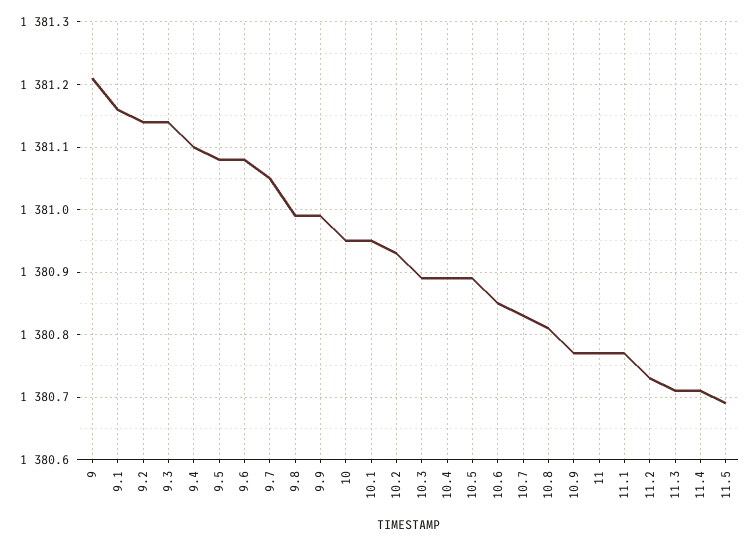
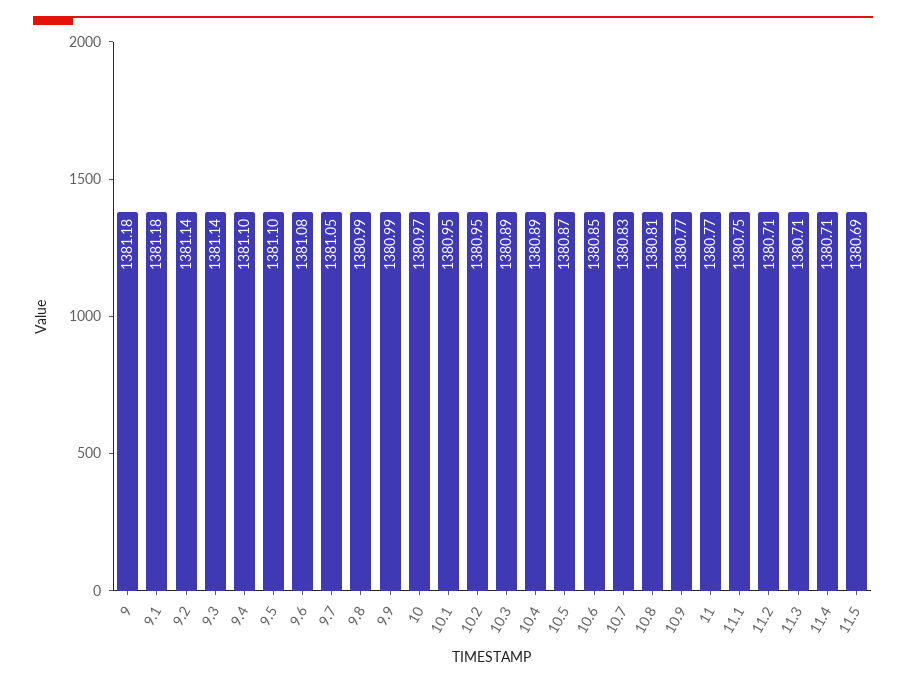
  {
-   "9": 1381.21,
+   "9": 1381.18,
-   "9.1": 1381.16,
+   "9.1": 1381.18,
    "9.2": 1381.14,
    "9.3": 1381.14,
    "9.4": 1381.1,
-   "9.5": 1381.08,
+   "9.5": 1381.1,
    "9.6": 1381.08,
    "9.7": 1381.05,
    "9.8": 1380.99,
    "9.9": 1380.99,
-   "10": 1380.95,
+   "10": 1380.97,
    "10.1": 1380.95,
-   "10.2": 1380.93,
+   "10.2": 1380.95,
    "10.3": 1380.89,
    "10.4": 1380.89,
-   "10.5": 1380.89,
+   "10.5": 1380.87,
    "10.6": 1380.85,
    "10.7": 1380.83,
    "10.8": 1380.81,
    "10.9": 1380.77,
    "11": 1380.77,
-   "11.1": 1380.77,
+   "11.1": 1380.75,
-   "11.2": 1380.73,
+   "11.2": 1380.71,
    "11.3": 1380.71,
    "11.4": 1380.71,
    "11.5": 1380.69
  }

